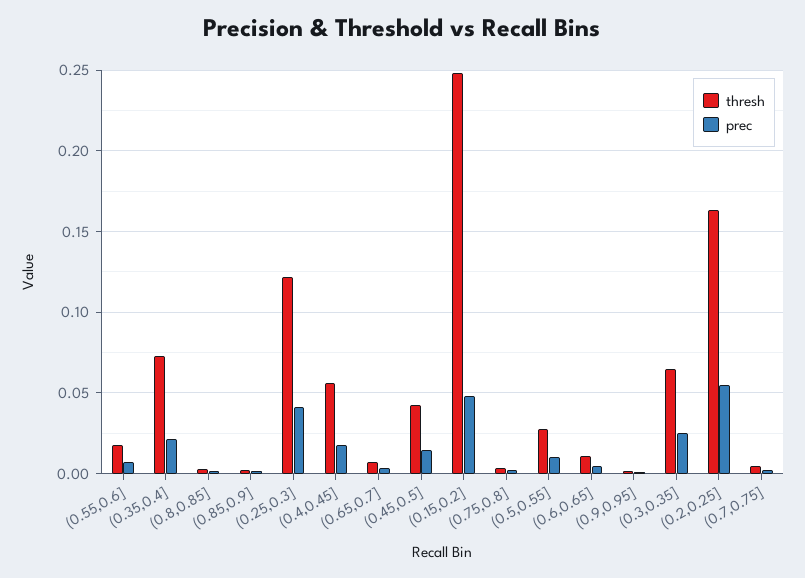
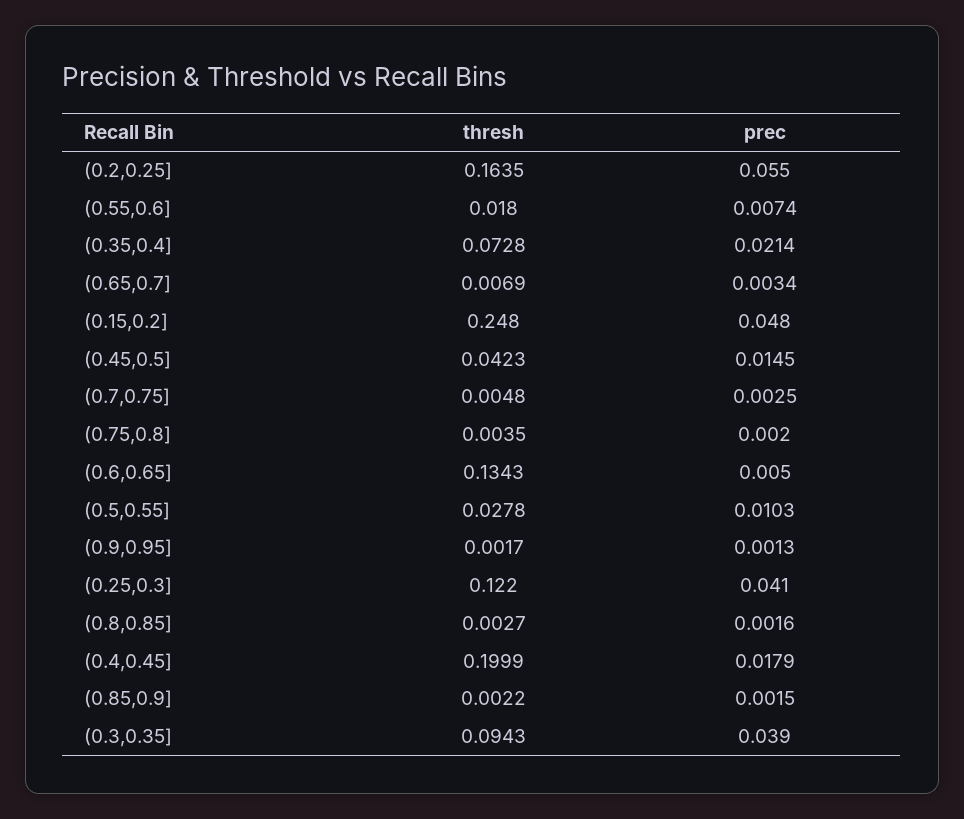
  {
    "thresh": {
      "(0.55,0.6]": 0.018,
      "(0.35,0.4]": 0.0728,
      "(0.8,0.85]": 0.0027,
      "(0.85,0.9]": 0.0022,
      "(0.25,0.3]": 0.122,
-     "(0.4,0.45]": 0.055,
+     "(0.4,0.45]": 0.1999,
      "(0.65,0.7]": 0.0069,
      "(0.45,0.5]": 0.0423,
      "(0.15,0.2]": 0.248,
      "(0.75,0.8]": 0.0035,
      "(0.5,0.55]": 0.0278,
-     "(0.6,0.65]": 0.01,
+     "(0.6,0.65]": 0.1343,
      "(0.9,0.95]": 0.0017,
-     "(0.3,0.35]": 0.065,
+     "(0.3,0.35]": 0.0943,
      "(0.2,0.25]": 0.1635,
      "(0.7,0.75]": 0.0048
    },
    "prec": {
      "(0.55,0.6]": 0.0074,
      "(0.35,0.4]": 0.0214,
      "(0.8,0.85]": 0.0016,
      "(0.85,0.9]": 0.0015,
      "(0.25,0.3]": 0.041,
      "(0.4,0.45]": 0.0179,
      "(0.65,0.7]": 0.0034,
      "(0.45,0.5]": 0.0145,
      "(0.15,0.2]": 0.048,
      "(0.75,0.8]": 0.002,
      "(0.5,0.55]": 0.0103,
      "(0.6,0.65]": 0.005,
      "(0.9,0.95]": 0.0013,
-     "(0.3,0.35]": 0.025,
+     "(0.3,0.35]": 0.039,
      "(0.2,0.25]": 0.055,
      "(0.7,0.75]": 0.0025
    }
  }

